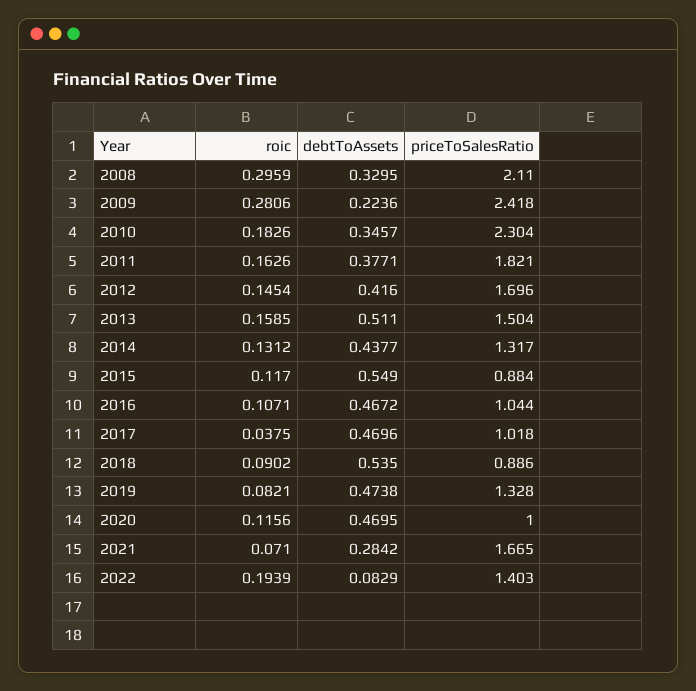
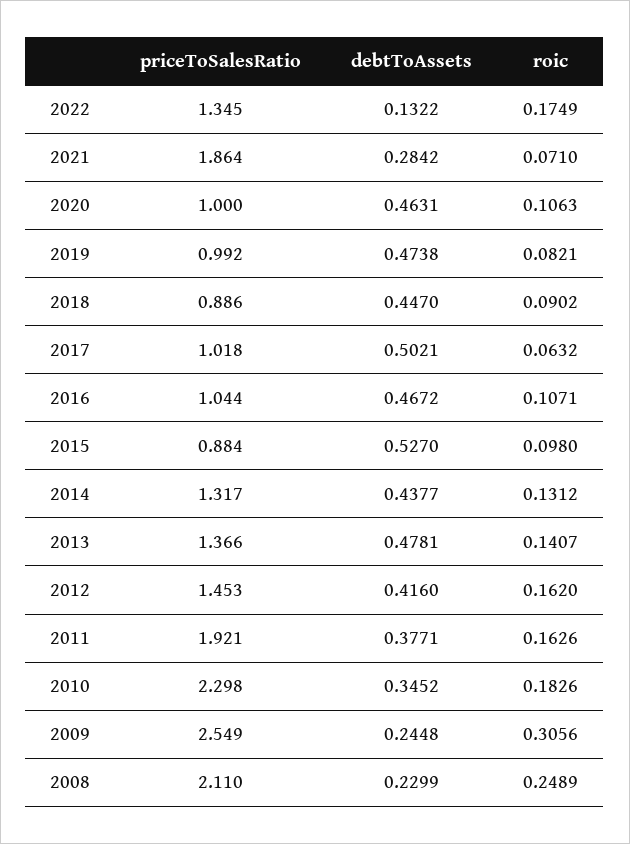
  {
    "roic": {
-     "2008": 0.2959,
+     "2008": 0.2489,
-     "2009": 0.2806,
+     "2009": 0.3056,
      "2010": 0.1826,
      "2011": 0.1626,
-     "2012": 0.1454,
+     "2012": 0.162,
-     "2013": 0.1585,
+     "2013": 0.1407,
      "2014": 0.1312,
-     "2015": 0.117,
+     "2015": 0.098,
      "2016": 0.1071,
-     "2017": 0.0375,
+     "2017": 0.0632,
      "2018": 0.0902,
      "2019": 0.0821,
-     "2020": 0.1156,
+     "2020": 0.1063,
      "2021": 0.071,
-     "2022": 0.1939
+     "2022": 0.1749
    },
    "debtToAssets": {
-     "2008": 0.3295,
+     "2008": 0.2299,
-     "2009": 0.2236,
+     "2009": 0.2448,
-     "2010": 0.3457,
+     "2010": 0.3452,
      "2011": 0.3771,
      "2012": 0.416,
-     "2013": 0.511,
+     "2013": 0.4781,
      "2014": 0.4377,
-     "2015": 0.549,
+     "2015": 0.527,
      "2016": 0.4672,
-     "2017": 0.4696,
+     "2017": 0.5021,
-     "2018": 0.535,
+     "2018": 0.447,
      "2019": 0.4738,
-     "2020": 0.4695,
+     "2020": 0.4631,
      "2021": 0.2842,
-     "2022": 0.0829
+     "2022": 0.1322
    },
    "priceToSalesRatio": {
      "2008": 2.11,
-     "2009": 2.418,
+     "2009": 2.549,
-     "2010": 2.304,
+     "2010": 2.298,
-     "2011": 1.821,
+     "2011": 1.921,
-     "2012": 1.696,
+     "2012": 1.453,
-     "2013": 1.504,
+     "2013": 1.366,
      "2014": 1.317,
      "2015": 0.884,
      "2016": 1.044,
      "2017": 1.018,
      "2018": 0.886,
-     "2019": 1.328,
+     "2019": 0.992,
      "2020": 1,
-     "2021": 1.665,
+     "2021": 1.864,
-     "2022": 1.403
+     "2022": 1.345
    }
  }

